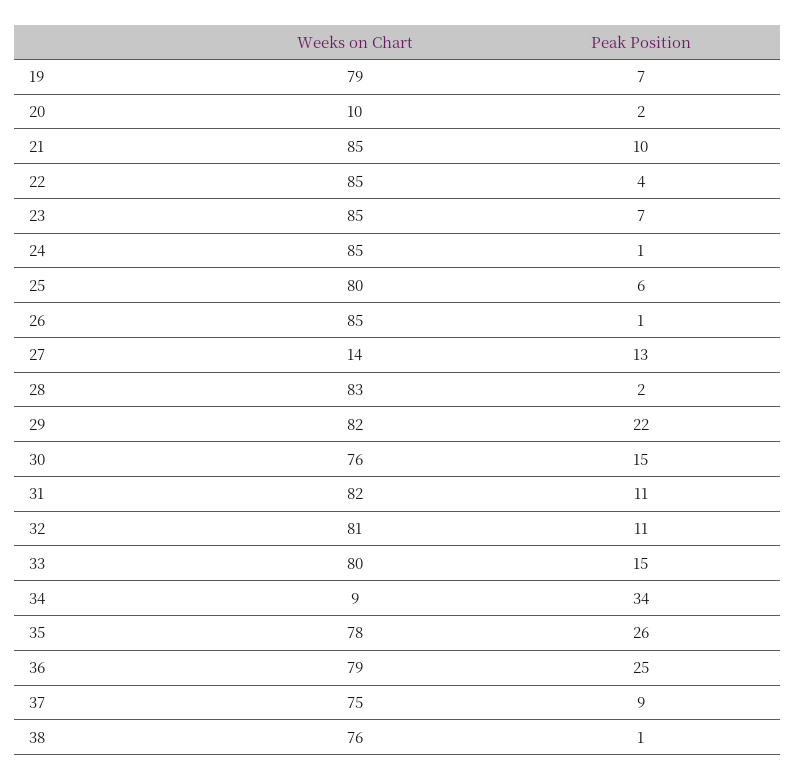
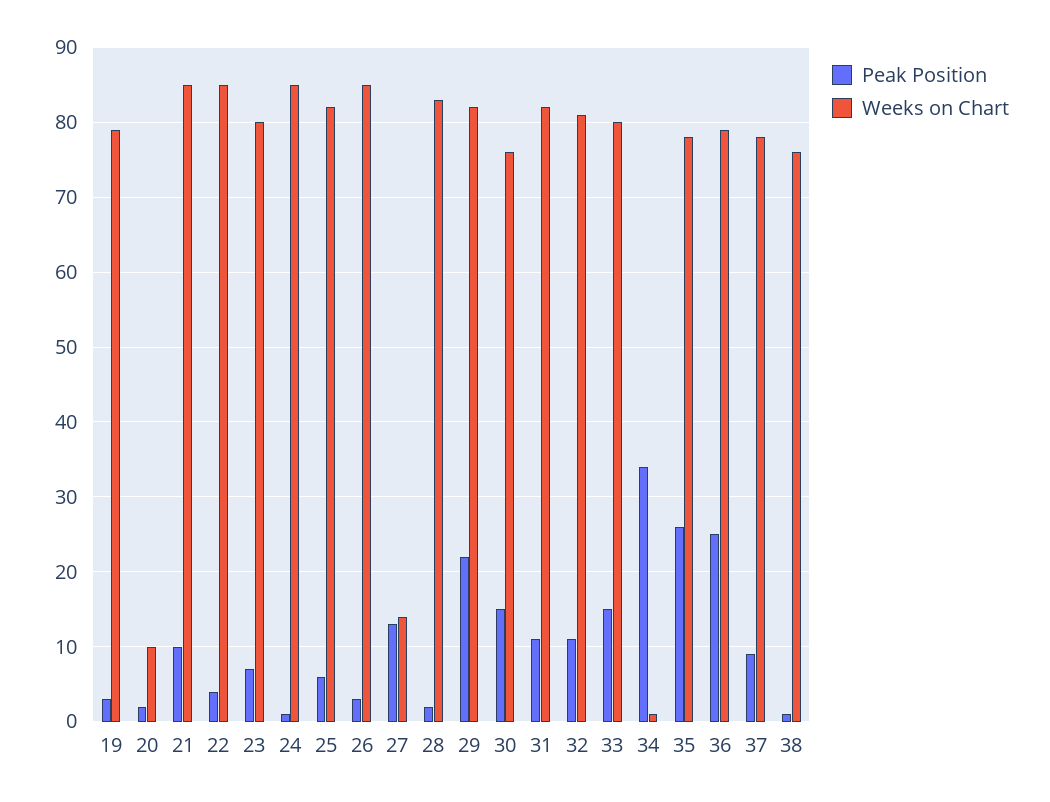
  {
    "Weeks on Chart": {
      "19": 79,
      "20": 10,
      "21": 85,
      "22": 85,
-     "23": 85,
+     "23": 80,
      "24": 85,
-     "25": 80,
+     "25": 82,
      "26": 85,
      "27": 14,
      "28": 83,
      "29": 82,
      "30": 76,
      "31": 82,
      "32": 81,
      "33": 80,
-     "34": 9,
+     "34": 1,
      "35": 78,
      "36": 79,
-     "37": 75,
+     "37": 78,
      "38": 76
    },
    "Peak Position": {
-     "19": 7,
+     "19": 3,
      "20": 2,
      "21": 10,
      "22": 4,
      "23": 7,
      "24": 1,
      "25": 6,
-     "26": 1,
+     "26": 3,
      "27": 13,
      "28": 2,
      "29": 22,
      "30": 15,
      "31": 11,
      "32": 11,
      "33": 15,
      "34": 34,
      "35": 26,
      "36": 25,
      "37": 9,
      "38": 1
    }
  }

